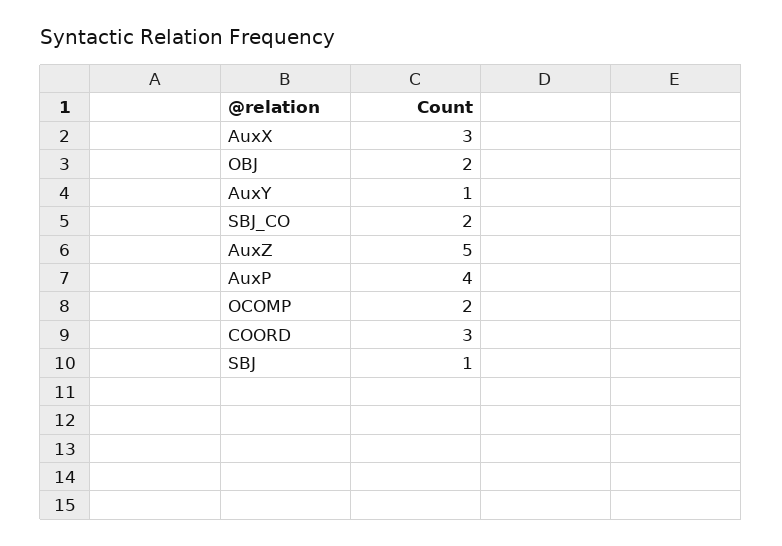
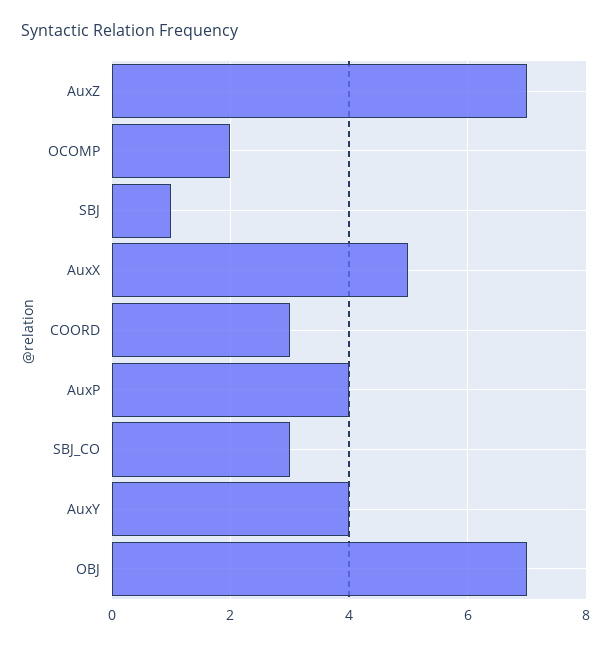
  {
-   "AuxX": 3,
+   "AuxX": 5,
-   "OBJ": 2,
+   "OBJ": 7,
-   "AuxY": 1,
+   "AuxY": 4,
-   "SBJ_CO": 2,
+   "SBJ_CO": 3,
-   "AuxZ": 5,
+   "AuxZ": 7,
    "AuxP": 4,
    "OCOMP": 2,
    "COORD": 3,
    "SBJ": 1
  }

